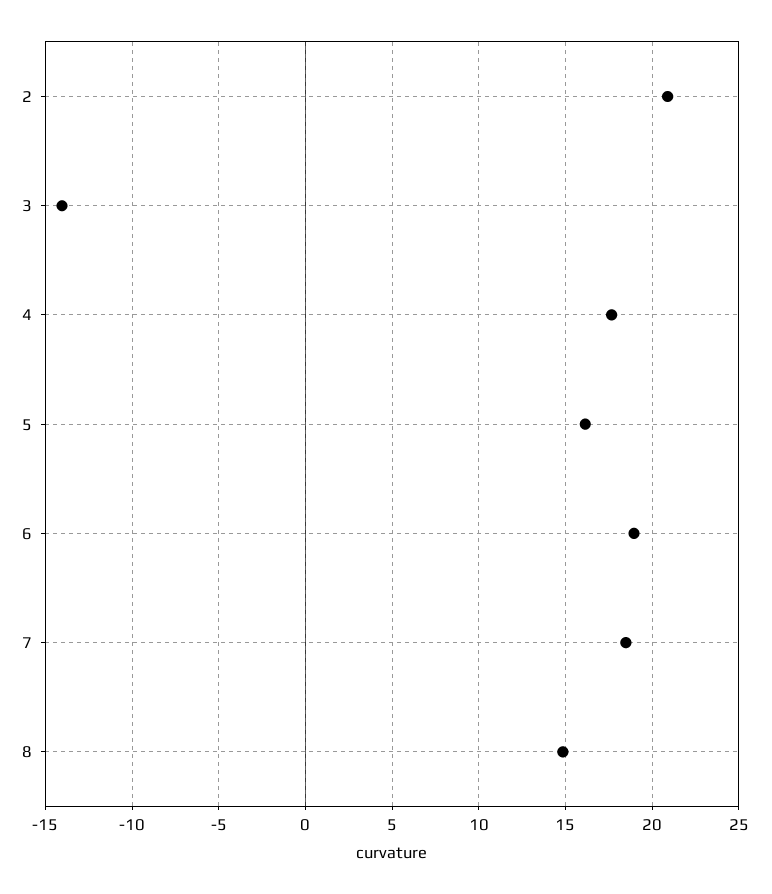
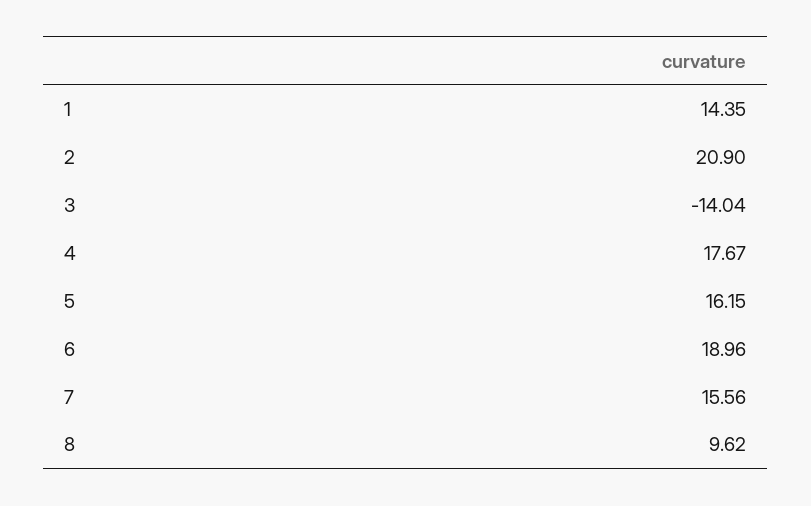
  {
    "2": 20.9,
    "3": -14.04,
    "4": 17.67,
    "5": 16.15,
    "6": 18.96,
-   "7": 18.5,
+   "7": 15.56,
-   "8": 15
+   "8": 9.62,
+   "1": 14.35
  }

